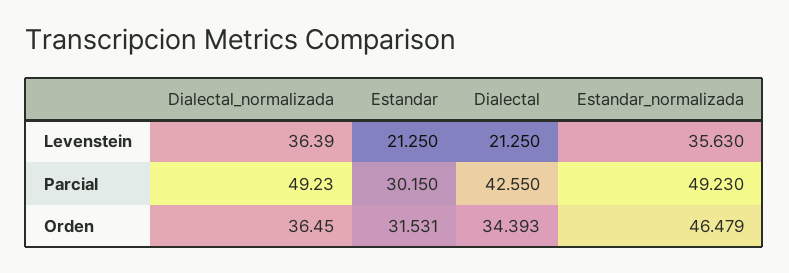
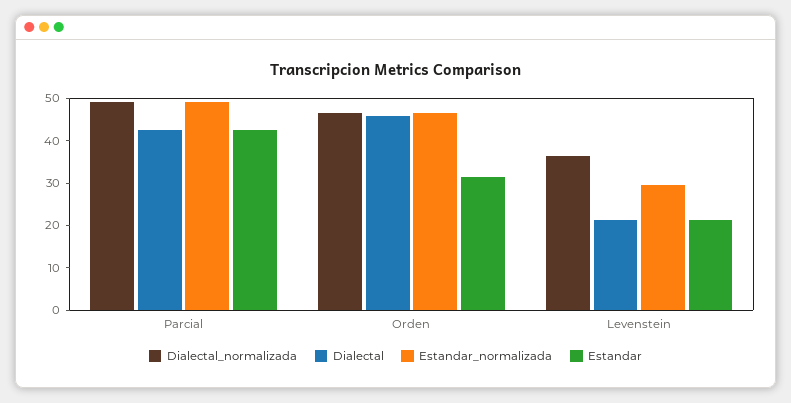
  {
    "Dialectal_normalizada": {
      "Levenstein": 36.39,
      "Parcial": 49.23,
-     "Orden": 36.45
+     "Orden": 46
    },
    "Estandar": {
      "Levenstein": 21.25,
-     "Parcial": 30.15,
+     "Parcial": 42,
      "Orden": 31.531
    },
    "Dialectal": {
      "Levenstein": 21.25,
      "Parcial": 42.55,
-     "Orden": 34.393
+     "Orden": 46
    },
    "Estandar_normalizada": {
-     "Levenstein": 35.63,
+     "Levenstein": 30,
      "Parcial": 49.23,
      "Orden": 46.479
    }
  }

